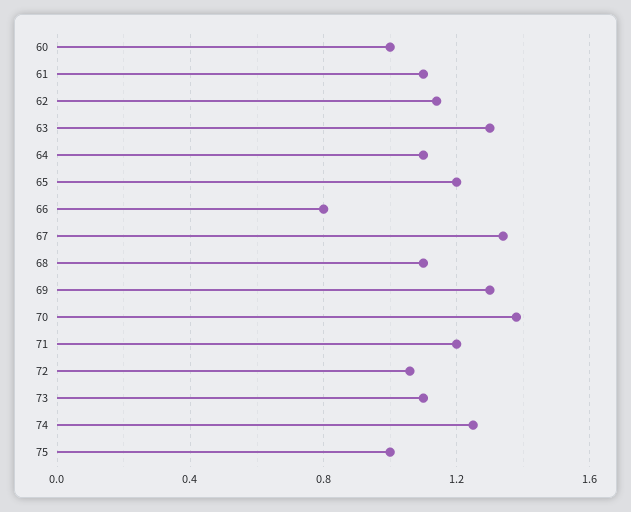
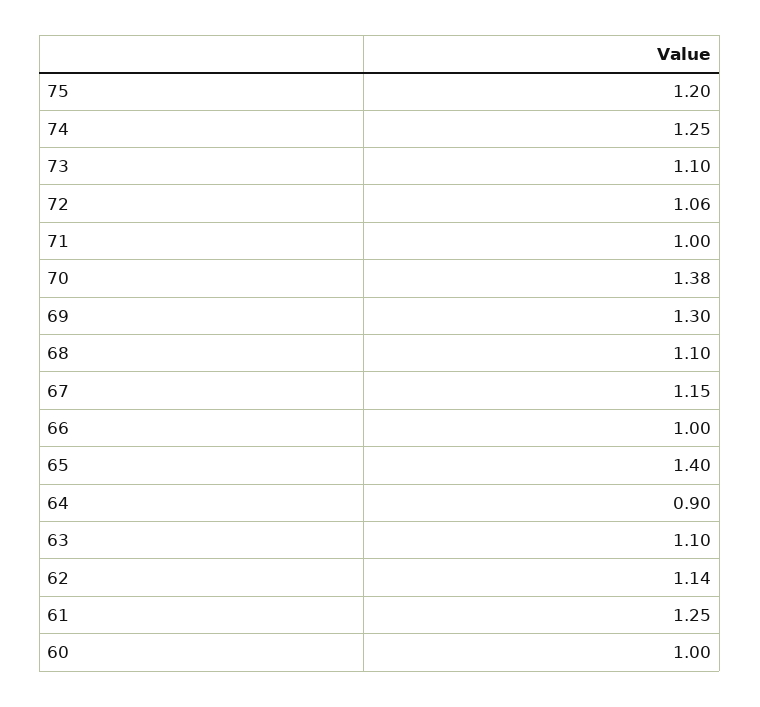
  {
    "60": 1,
-   "61": 1.1,
+   "61": 1.25,
    "62": 1.14,
-   "63": 1.3,
+   "63": 1.1,
-   "64": 1.1,
+   "64": 0.9,
-   "65": 1.2,
+   "65": 1.4,
-   "66": 0.8,
+   "66": 1,
-   "67": 1.35,
+   "67": 1.15,
    "68": 1.1,
    "69": 1.3,
    "70": 1.38,
-   "71": 1.2,
+   "71": 1,
    "72": 1.06,
    "73": 1.1,
    "74": 1.25,
-   "75": 1
+   "75": 1.2
  }

